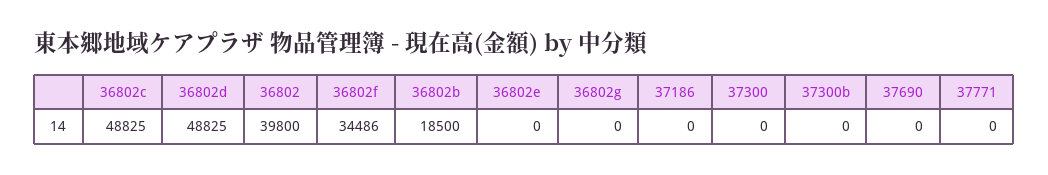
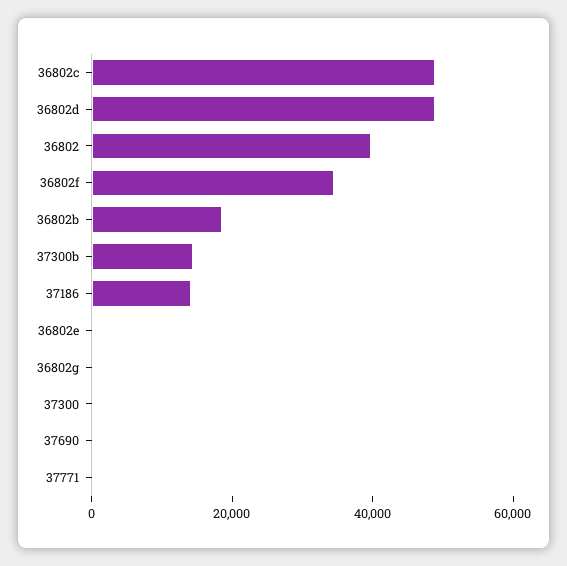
  {
    "36802c": 48825,
    "36802d": 48825,
    "36802": 39800,
    "36802f": 34486,
    "36802b": 18500,
    "36802e": 0,
    "36802g": 0,
-   "37186": 0,
+   "37186": 15000,
    "37300": 0,
-   "37300b": 0,
+   "37300b": 15000,
    "37690": 0,
    "37771": 0
  }

